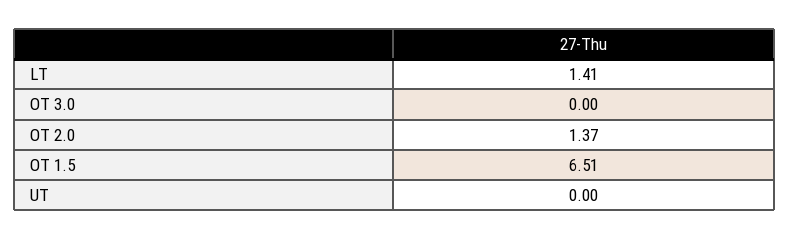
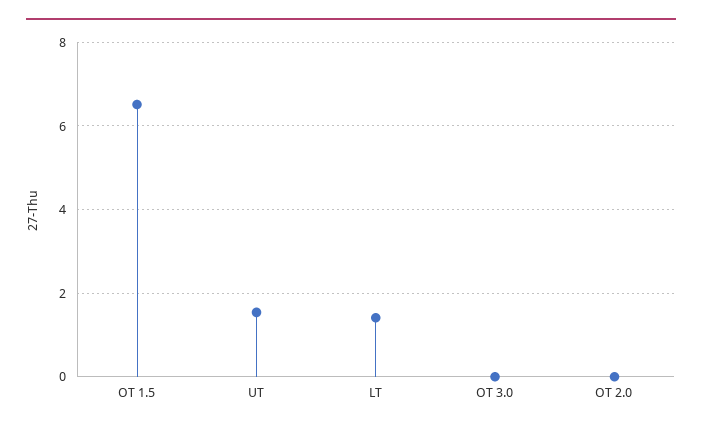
  {
    "LT": 1.41,
    "OT 3.0": 0,
-   "OT 2.0": 1.37,
+   "OT 2.0": 0,
    "OT 1.5": 6.51,
-   "UT": 0
+   "UT": 1.6
  }

